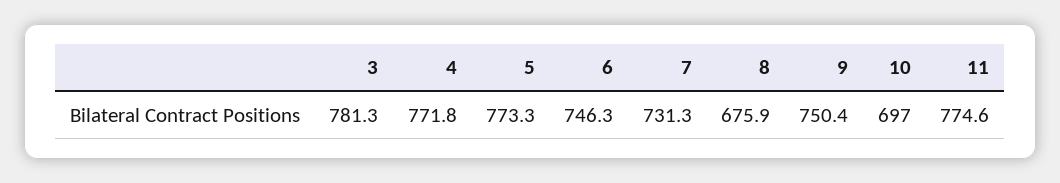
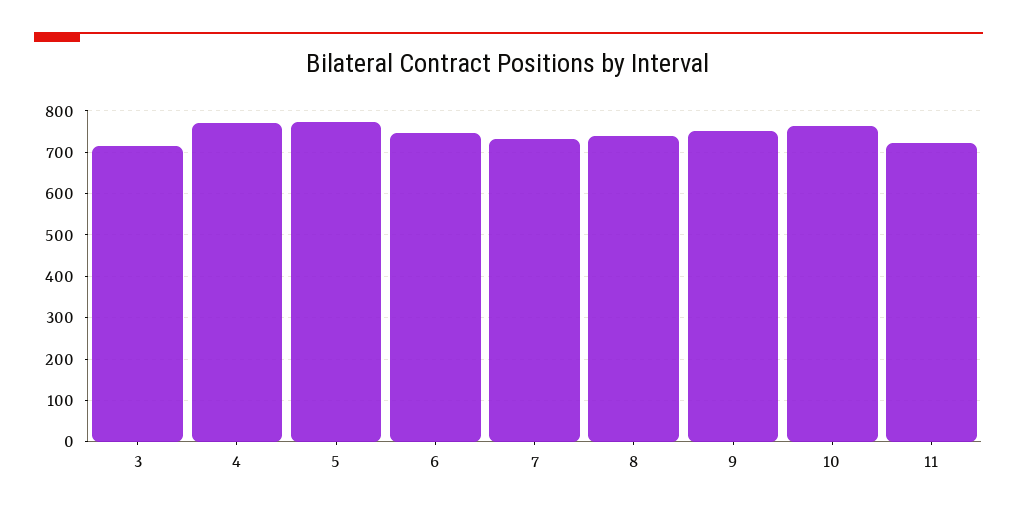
  {
-   "3": 781.3,
+   "3": 720,
    "4": 771.8,
    "5": 773.3,
    "6": 746.3,
    "7": 731.3,
-   "8": 675.9,
+   "8": 740,
    "9": 750.4,
-   "10": 697,
+   "10": 760,
-   "11": 774.6
+   "11": 720
  }

